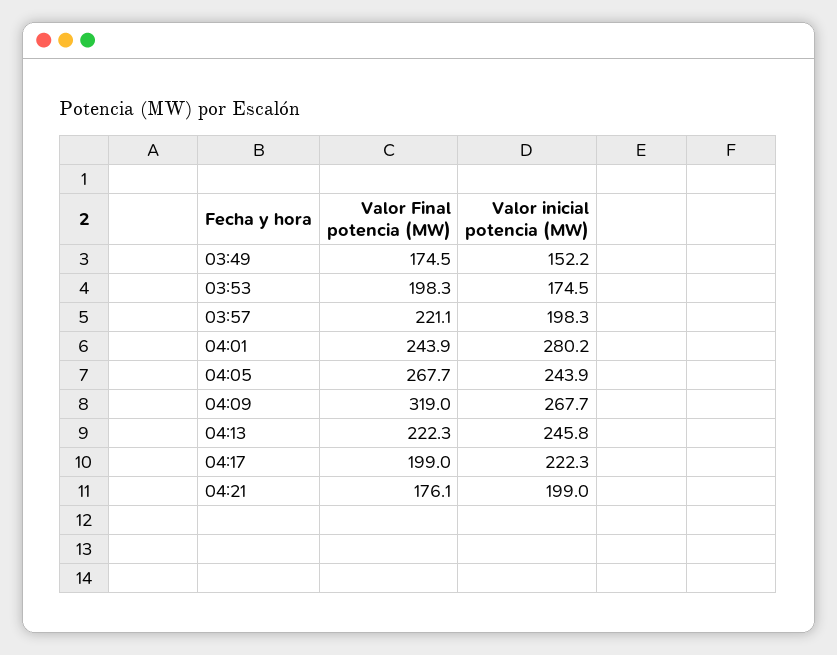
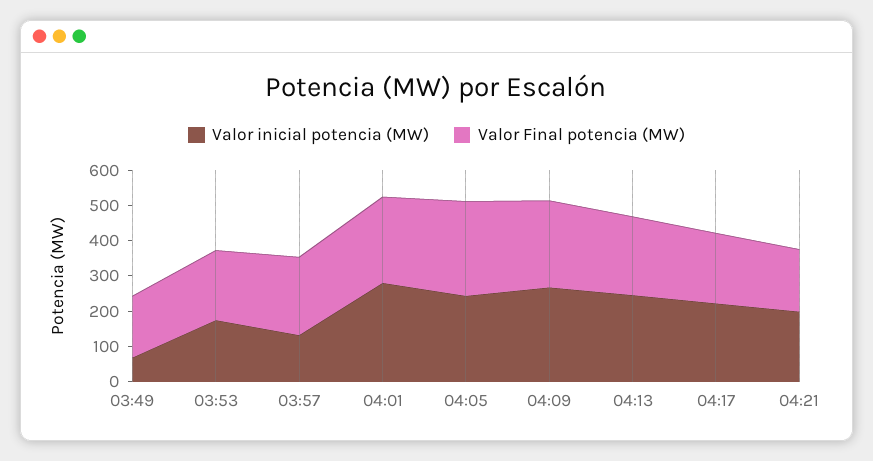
  {
    "Valor Final potencia (MW)": {
      "03:49": 174.5,
      "03:53": 198.3,
      "03:57": 221.1,
      "04:01": 243.9,
      "04:05": 267.7,
-     "04:09": 319,
+     "04:09": 250,
      "04:13": 222.3,
      "04:17": 199,
      "04:21": 176.1
    },
    "Valor inicial potencia (MW)": {
-     "03:49": 152.2,
+     "03:49": 75,
      "03:53": 174.5,
-     "03:57": 198.3,
+     "03:57": 125,
      "04:01": 280.2,
      "04:05": 243.9,
      "04:09": 267.7,
      "04:13": 245.8,
      "04:17": 222.3,
      "04:21": 199
    }
  }

